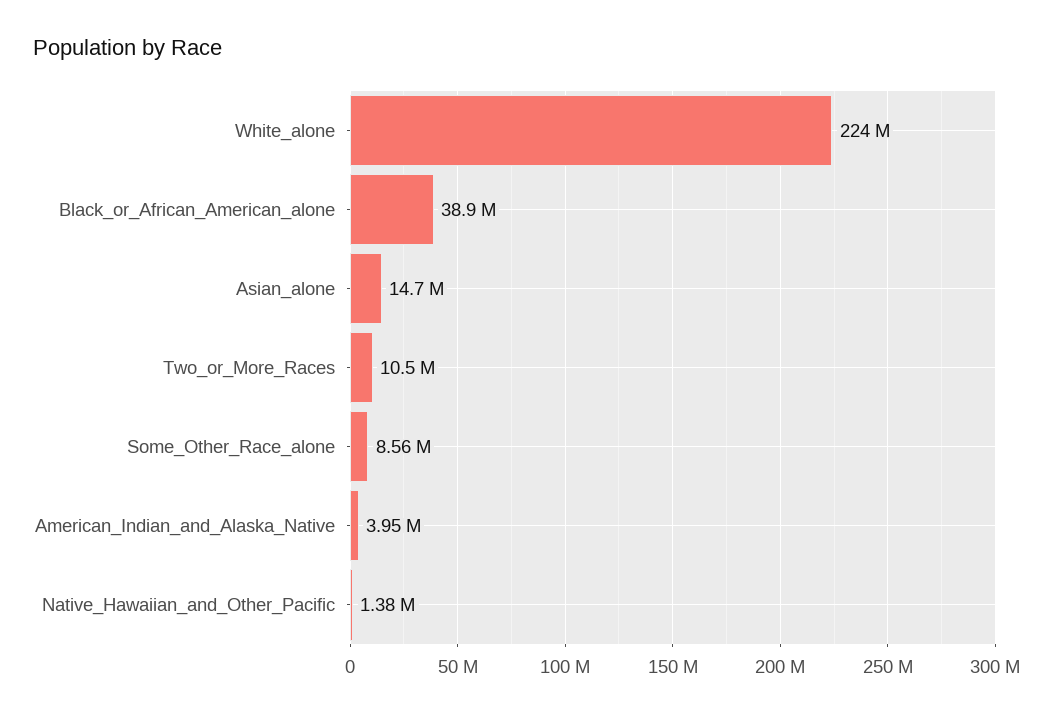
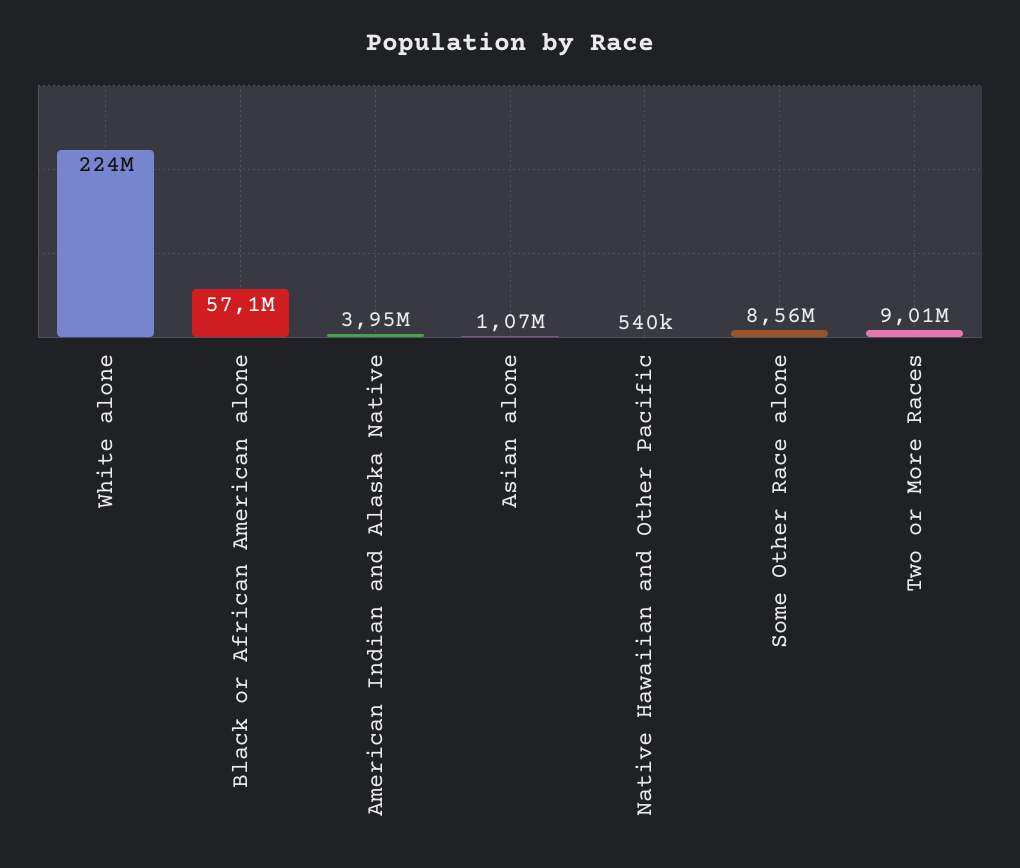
  {
    "White_alone": 224000000,
-   "Black_or_African_American_alone": 38900000,
+   "Black_or_African_American_alone": 57100000,
-   "Asian_alone": 14700000,
+   "Asian_alone": 1070000,
-   "Two_or_More_Races": 10500000,
+   "Two_or_More_Races": 9010000,
    "Some_Other_Race_alone": 8560000,
    "American_Indian_and_Alaska_Native": 3950000,
-   "Native_Hawaiian_and_Other_Pacific": 1380000
+   "Native_Hawaiian_and_Other_Pacific": 540000
  }

